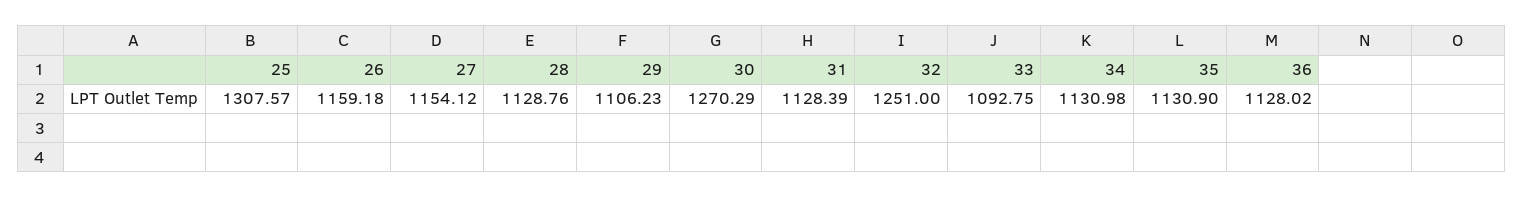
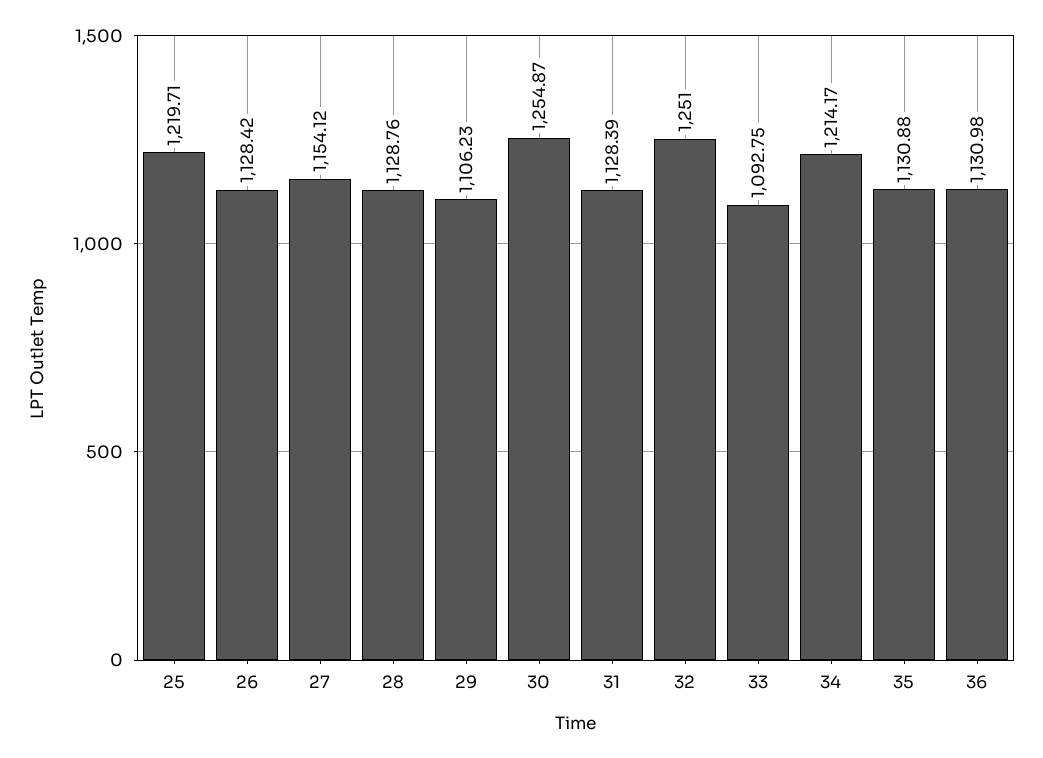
  {
-   "25": 1307.57,
+   "25": 1219.71,
-   "26": 1159.18,
+   "26": 1128.42,
    "27": 1154.12,
    "28": 1128.76,
    "29": 1106.23,
-   "30": 1270.29,
+   "30": 1254.87,
    "31": 1128.39,
    "32": 1251,
    "33": 1092.75,
-   "34": 1130.98,
+   "34": 1214.17,
-   "35": 1130.9,
+   "35": 1130.88,
-   "36": 1128.02
+   "36": 1130.98
  }

